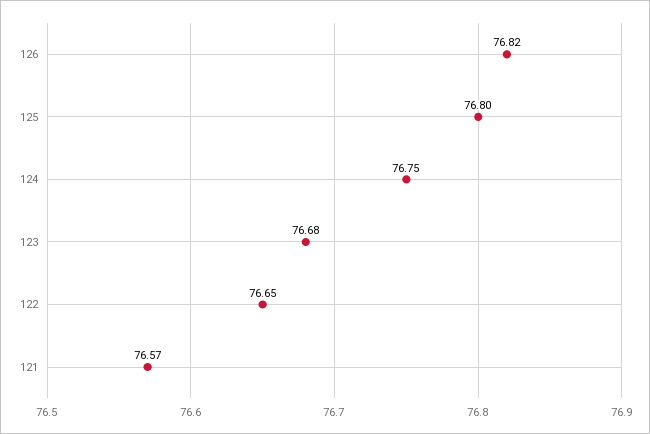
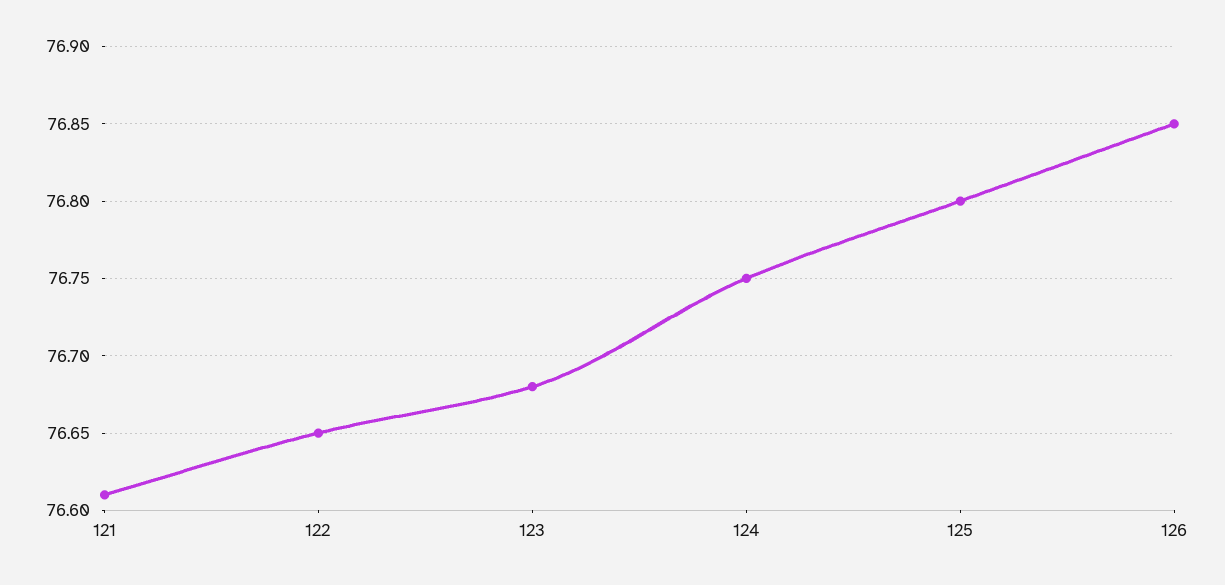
  {
-   "126": 76.82,
+   "126": 76.85,
    "125": 76.8,
    "124": 76.75,
    "123": 76.68,
    "122": 76.65,
-   "121": 76.57
+   "121": 76.61
  }

